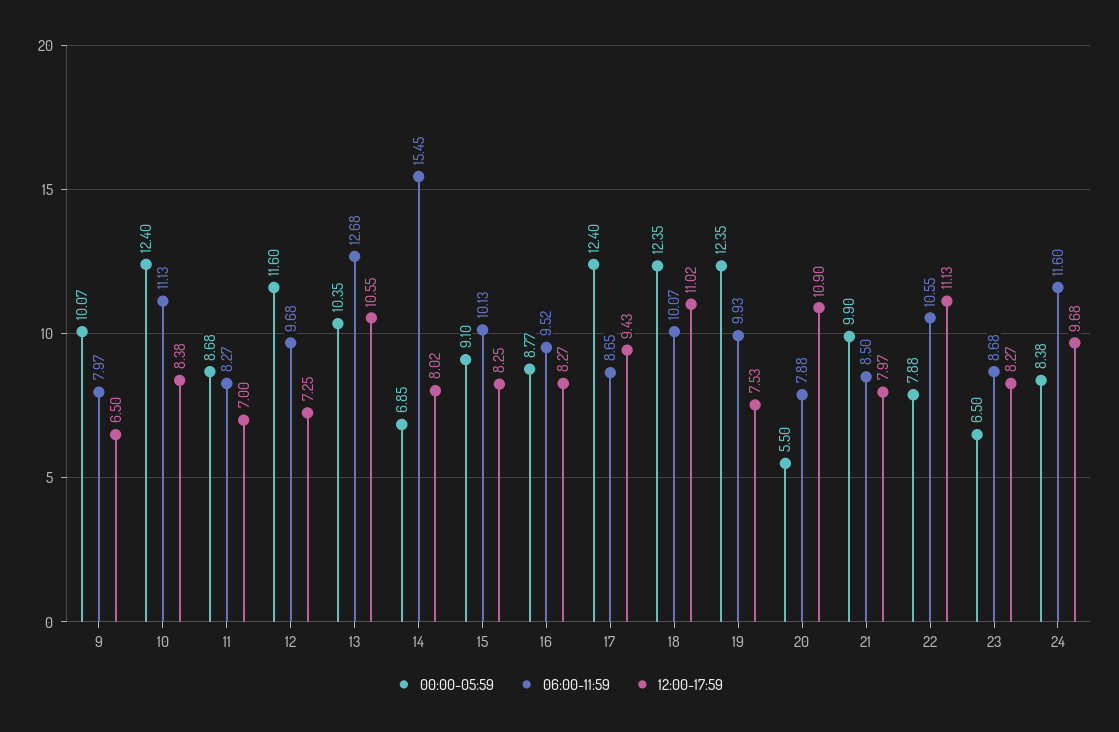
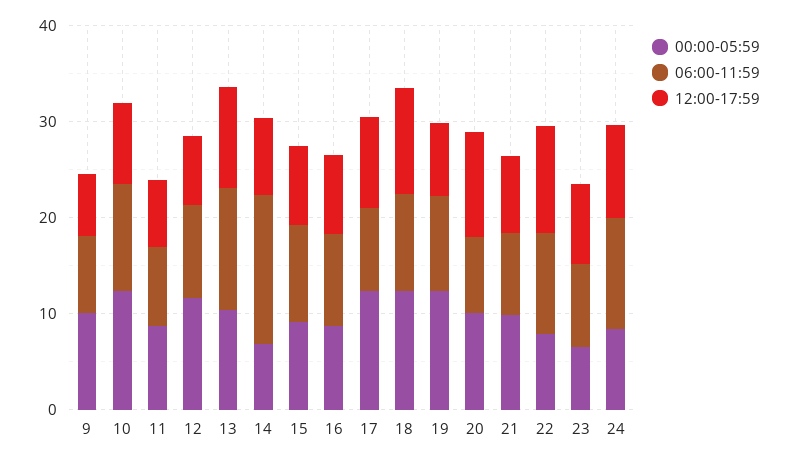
  {
    "00:00-05:59": {
      "9": 10.07,
      "10": 12.4,
      "11": 8.68,
      "12": 11.6,
      "13": 10.35,
      "14": 6.85,
      "15": 9.1,
      "16": 8.77,
      "17": 12.4,
      "18": 12.35,
      "19": 12.35,
-     "20": 5.5,
+     "20": 10,
      "21": 9.9,
      "22": 7.88,
      "23": 6.5,
      "24": 8.38
    },
    "06:00-11:59": {
      "9": 7.97,
      "10": 11.13,
      "11": 8.27,
      "12": 9.68,
      "13": 12.68,
      "14": 15.45,
      "15": 10.13,
      "16": 9.52,
      "17": 8.65,
      "18": 10.07,
      "19": 9.93,
      "20": 7.88,
      "21": 8.5,
      "22": 10.55,
      "23": 8.68,
      "24": 11.6
    },
    "12:00-17:59": {
      "9": 6.5,
      "10": 8.38,
      "11": 7,
      "12": 7.25,
      "13": 10.55,
      "14": 8.02,
      "15": 8.25,
      "16": 8.27,
      "17": 9.43,
      "18": 11.02,
      "19": 7.53,
      "20": 10.9,
      "21": 7.97,
      "22": 11.13,
      "23": 8.27,
      "24": 9.68
    }
  }

